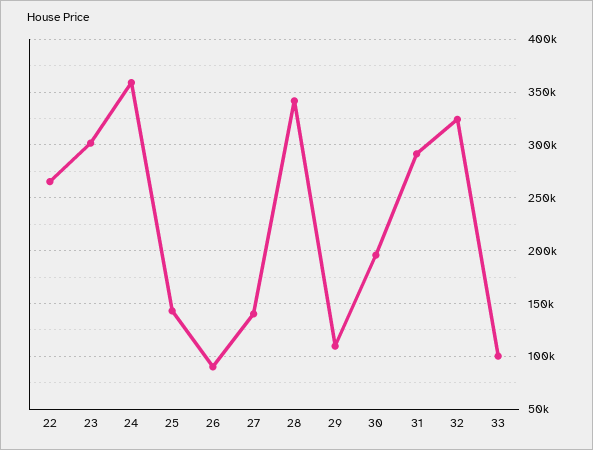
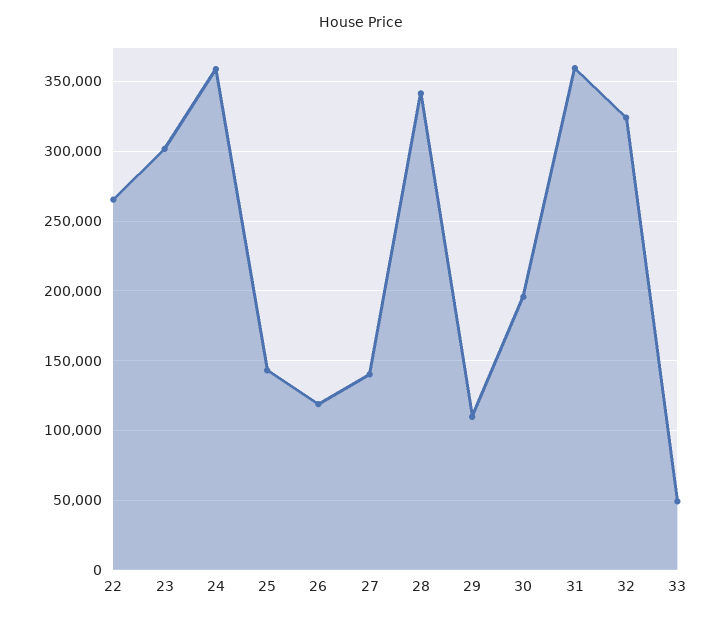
  {
    "22": 265000,
    "23": 300000,
    "24": 360000,
    "25": 145000,
-   "26": 90000,
+   "26": 120000,
    "27": 140000,
    "28": 340000,
    "29": 110000,
    "30": 195000,
-   "31": 290000,
+   "31": 360000,
    "32": 325000,
-   "33": 100000
+   "33": 50000
  }

